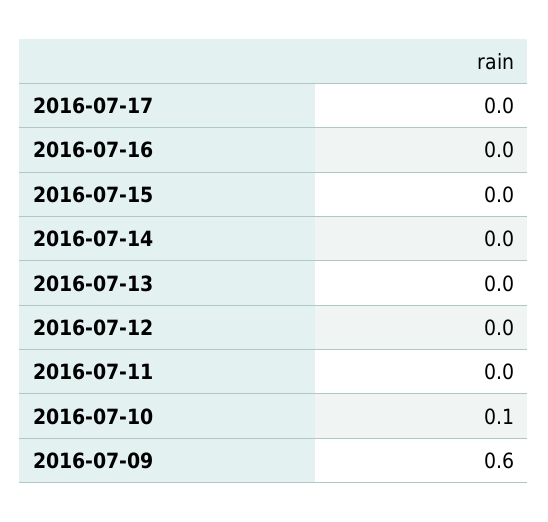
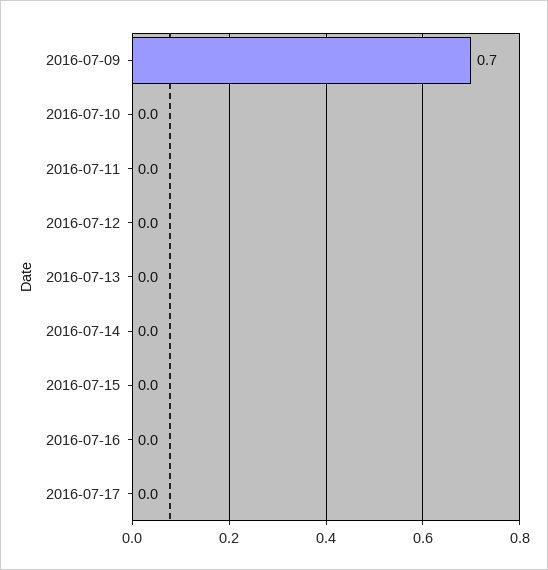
  {
    "2016-07-17": 0,
    "2016-07-16": 0,
    "2016-07-15": 0,
    "2016-07-14": 0,
    "2016-07-13": 0,
    "2016-07-12": 0,
    "2016-07-11": 0,
-   "2016-07-10": 0.1,
+   "2016-07-10": 0,
-   "2016-07-09": 0.6
+   "2016-07-09": 0.7
  }

